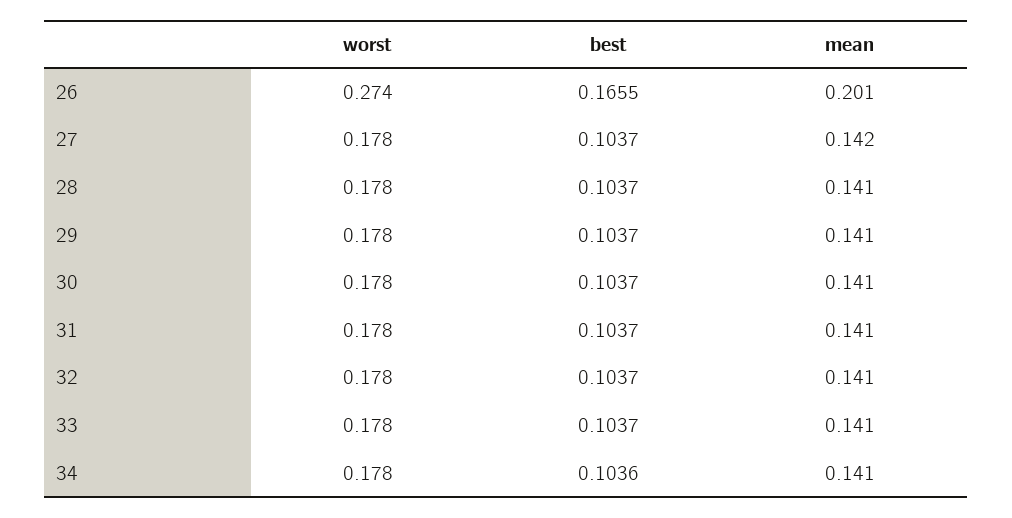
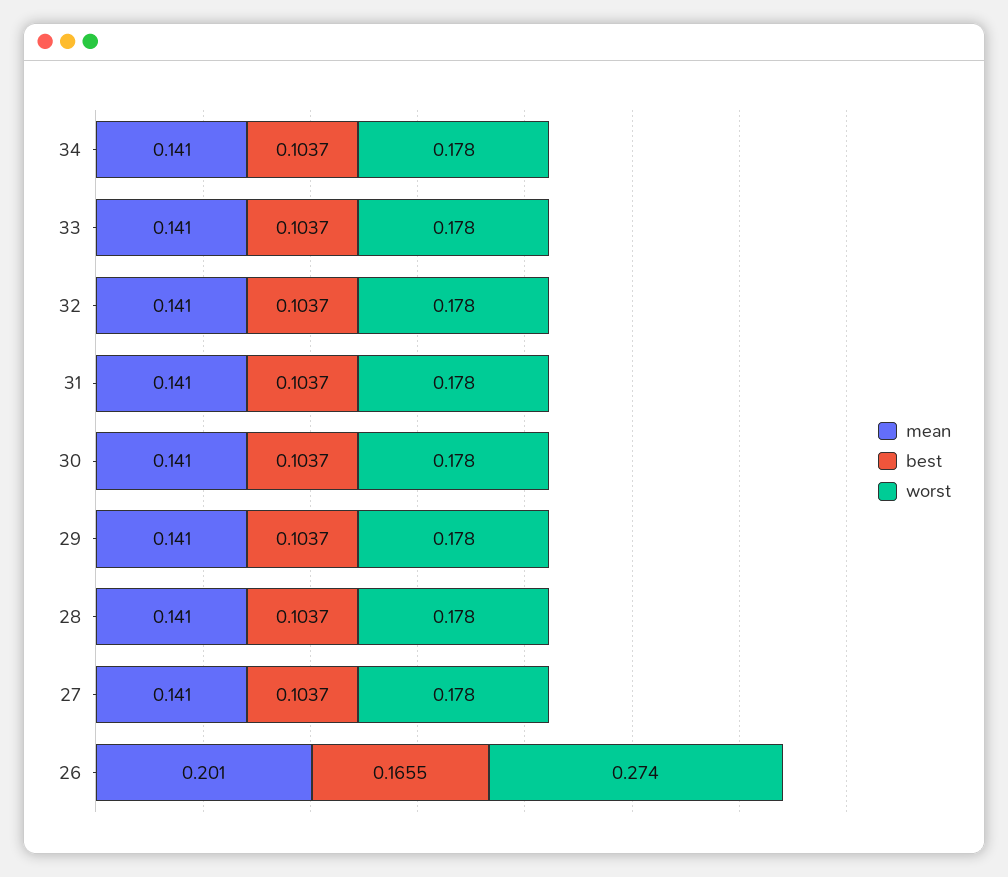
  {
    "worst": {
      "26": 0.274,
      "27": 0.178,
      "28": 0.178,
      "29": 0.178,
      "30": 0.178,
      "31": 0.178,
      "32": 0.178,
      "33": 0.178,
      "34": 0.178
    },
    "best": {
      "26": 0.1655,
      "27": 0.1037,
      "28": 0.1037,
      "29": 0.1037,
      "30": 0.1037,
      "31": 0.1037,
      "32": 0.1037,
      "33": 0.1037,
-     "34": 0.1036
+     "34": 0.1037
    },
    "mean": {
      "26": 0.201,
-     "27": 0.142,
+     "27": 0.141,
      "28": 0.141,
      "29": 0.141,
      "30": 0.141,
      "31": 0.141,
      "32": 0.141,
      "33": 0.141,
      "34": 0.141
    }
  }

